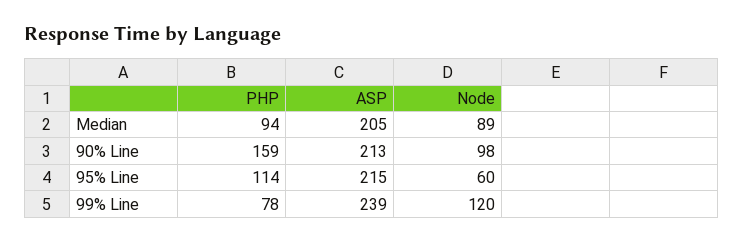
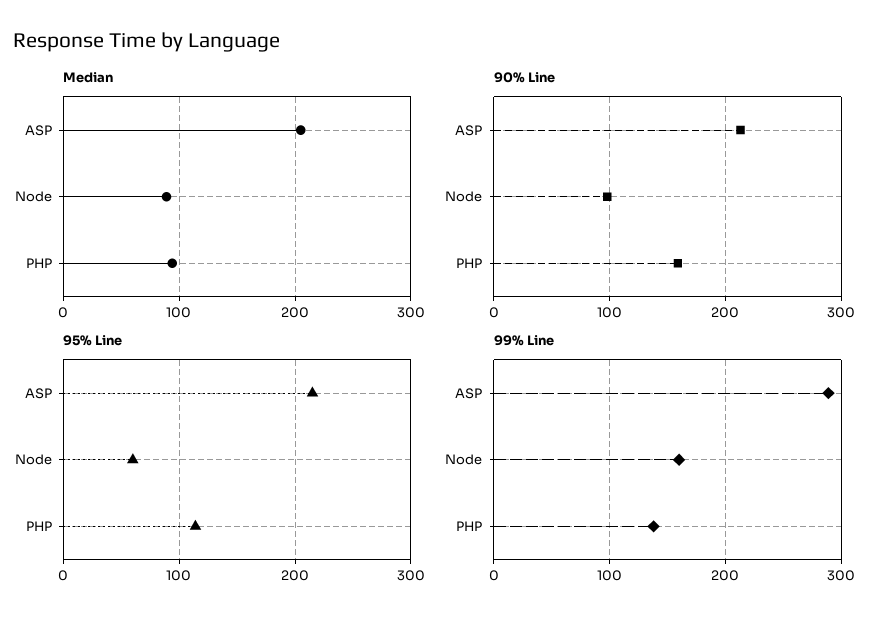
  {
    "Median": {
      "PHP": 94,
      "ASP": 205,
      "Node": 89
    },
    "90% Line": {
      "PHP": 159,
      "ASP": 213,
      "Node": 98
    },
    "95% Line": {
      "PHP": 114,
      "ASP": 215,
      "Node": 60
    },
    "99% Line": {
-     "PHP": 78,
+     "PHP": 140,
-     "ASP": 239,
+     "ASP": 290,
-     "Node": 120
+     "Node": 160
    }
  }

